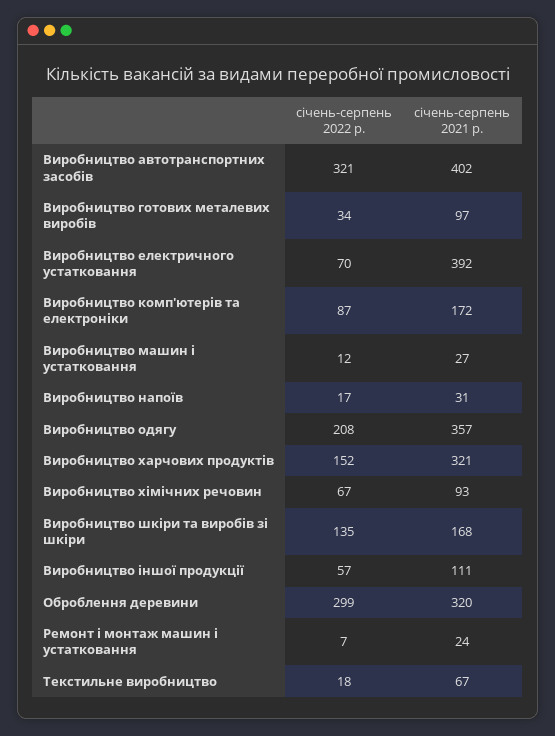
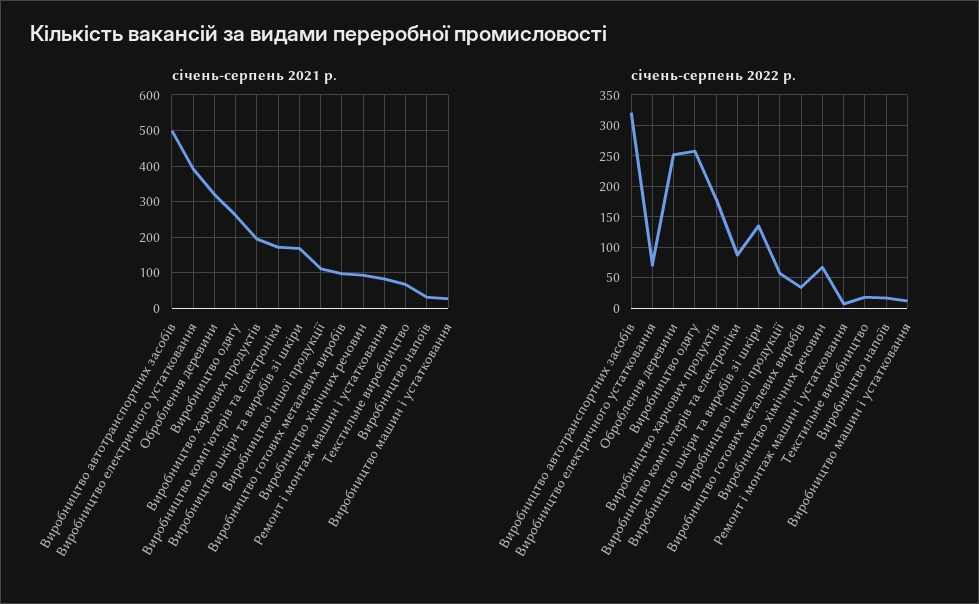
  {
    "січень-серпень 2022 р.": {
      "Виробництво автотранспортних засобів": 321,
      "Виробництво готових металевих виробів": 34,
      "Виробництво електричного устатковання": 70,
      "Виробництво комп'ютерів та електроніки": 87,
      "Виробництво машин і устатковання": 12,
      "Виробництво напоїв": 17,
-     "Виробництво одягу": 208,
+     "Виробництво одягу": 260,
-     "Виробництво харчових продуктів": 152,
+     "Виробництво харчових продуктів": 180,
      "Виробництво хімічних речовин": 67,
      "Виробництво шкіри та виробів зі шкіри": 135,
      "Виробництво іншої продукції": 57,
-     "Оброблення деревини": 299,
+     "Оброблення деревини": 250,
      "Ремонт і монтаж машин і устатковання": 7,
      "Текстильне виробництво": 18
    },
    "січень-серпень 2021 р.": {
-     "Виробництво автотранспортних засобів": 402,
+     "Виробництво автотранспортних засобів": 500,
      "Виробництво готових металевих виробів": 97,
      "Виробництво електричного устатковання": 392,
      "Виробництво комп'ютерів та електроніки": 172,
      "Виробництво машин і устатковання": 27,
      "Виробництво напоїв": 31,
-     "Виробництво одягу": 357,
+     "Виробництво одягу": 260,
-     "Виробництво харчових продуктів": 321,
+     "Виробництво харчових продуктів": 200,
      "Виробництво хімічних речовин": 93,
      "Виробництво шкіри та виробів зі шкіри": 168,
      "Виробництво іншої продукції": 111,
      "Оброблення деревини": 320,
-     "Ремонт і монтаж машин і устатковання": 24,
+     "Ремонт і монтаж машин і устатковання": 80,
      "Текстильне виробництво": 67
    }
  }

